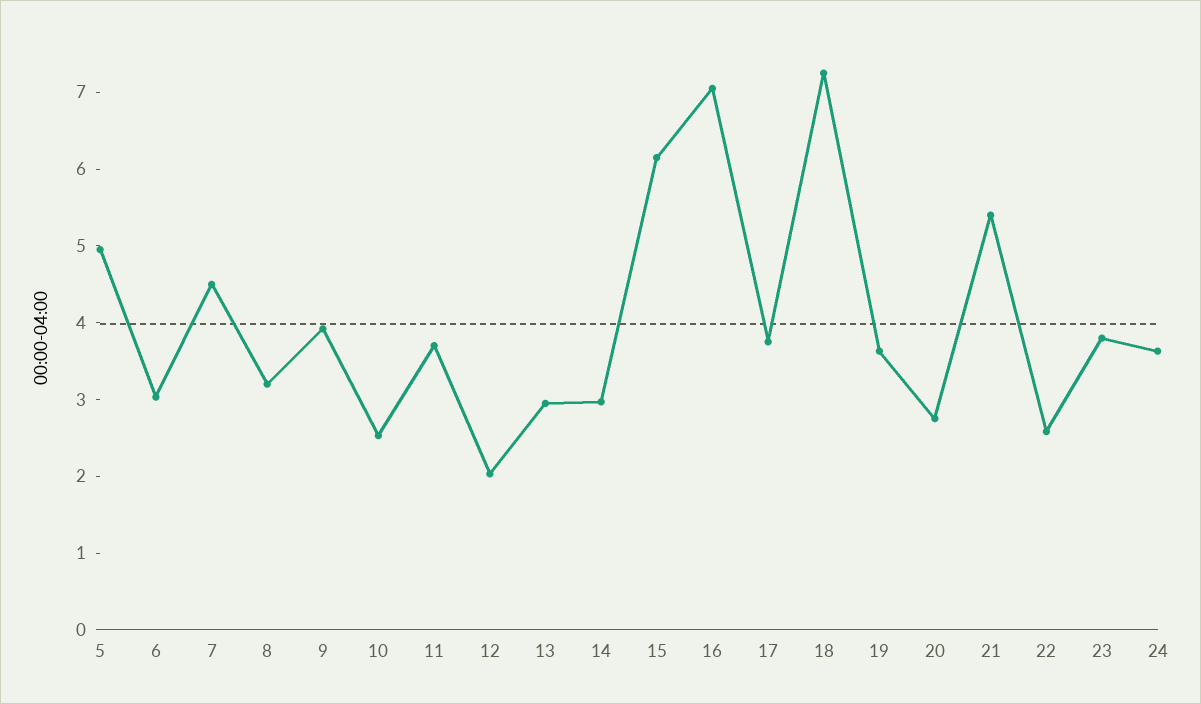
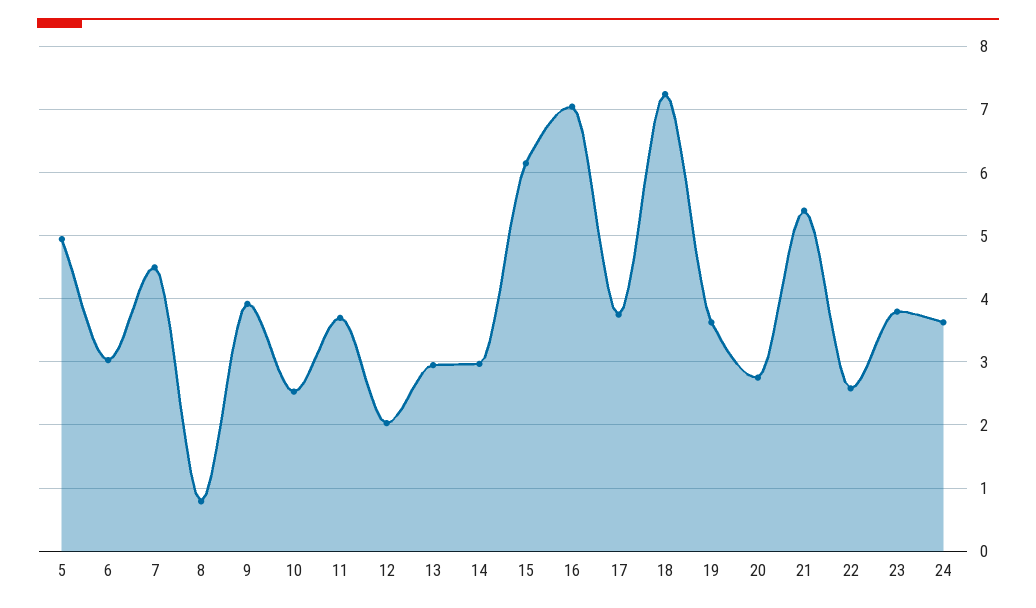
  {
    "5": 5,
    "6": 3,
    "7": 4.5,
-   "8": 3.2,
+   "8": 0.8,
    "9": 3.9,
    "10": 2.5,
    "11": 3.7,
    "12": 2,
    "13": 3,
    "14": 3,
    "15": 6.2,
    "16": 7.1,
    "17": 3.8,
    "18": 7.3,
    "19": 3.6,
    "20": 2.8,
    "21": 5.4,
    "22": 2.6,
    "23": 3.8,
    "24": 3.6
  }

